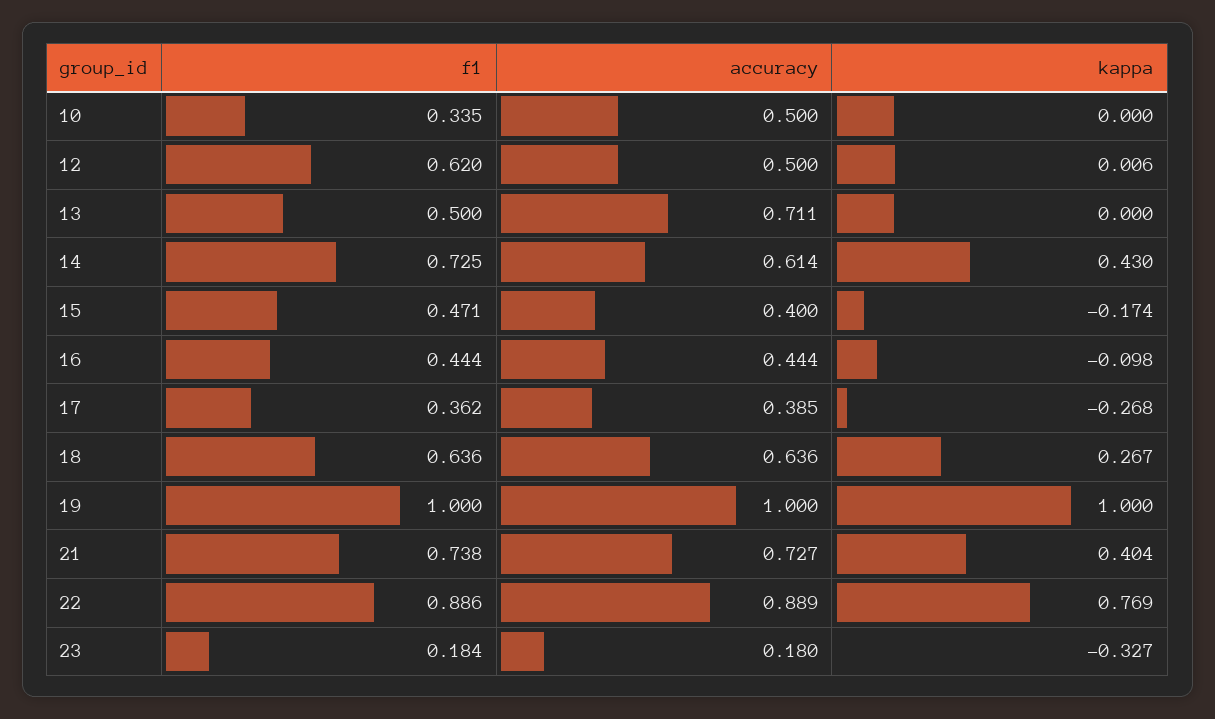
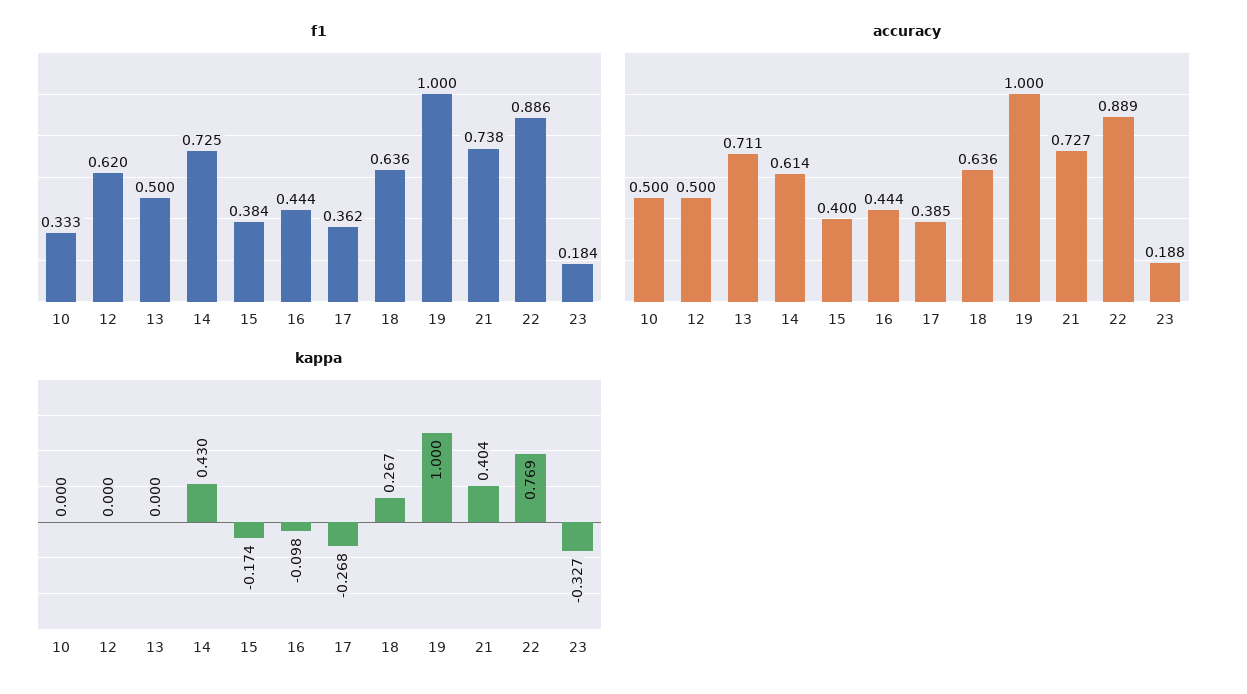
  {
    "f1": {
-     "10": 0.335,
+     "10": 0.333,
      "12": 0.62,
      "13": 0.5,
      "14": 0.725,
-     "15": 0.471,
+     "15": 0.384,
      "16": 0.444,
      "17": 0.362,
      "18": 0.636,
      "19": 1,
      "21": 0.738,
      "22": 0.886,
      "23": 0.184
    },
    "accuracy": {
      "10": 0.5,
      "12": 0.5,
      "13": 0.711,
      "14": 0.614,
      "15": 0.4,
      "16": 0.444,
      "17": 0.385,
      "18": 0.636,
      "19": 1,
      "21": 0.727,
      "22": 0.889,
-     "23": 0.18
+     "23": 0.188
    },
    "kappa": {
      "10": 0,
-     "12": 0.006,
+     "12": 0,
      "13": 0,
      "14": 0.43,
      "15": -0.174,
      "16": -0.098,
      "17": -0.268,
      "18": 0.267,
      "19": 1,
      "21": 0.404,
      "22": 0.769,
      "23": -0.327
    }
  }

